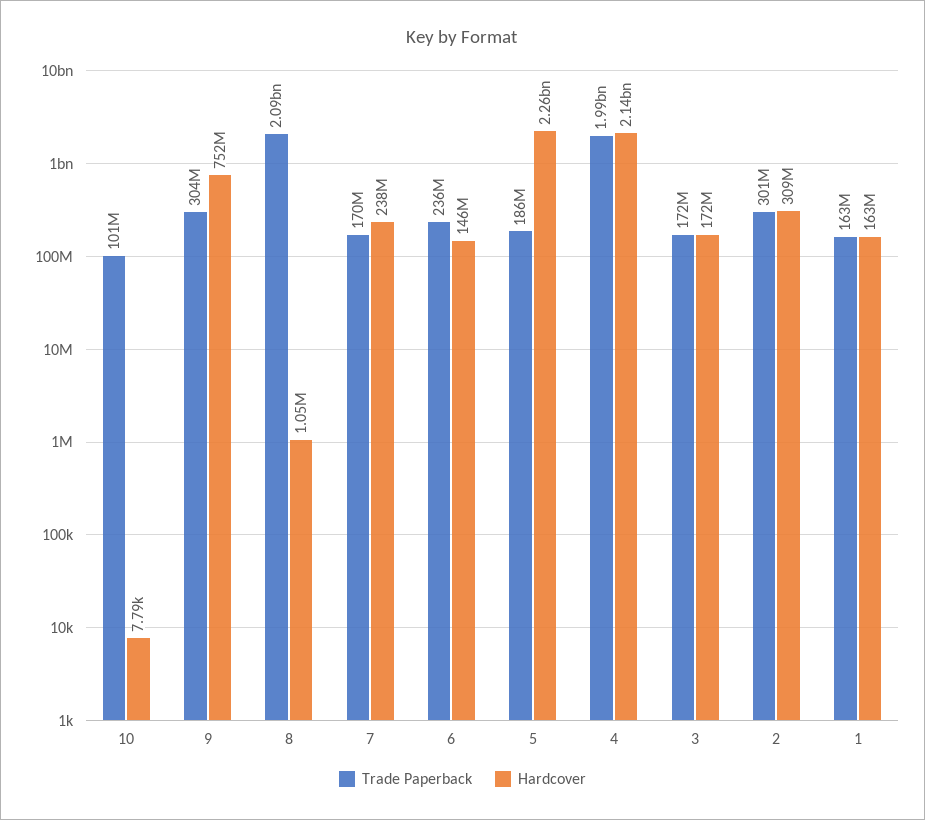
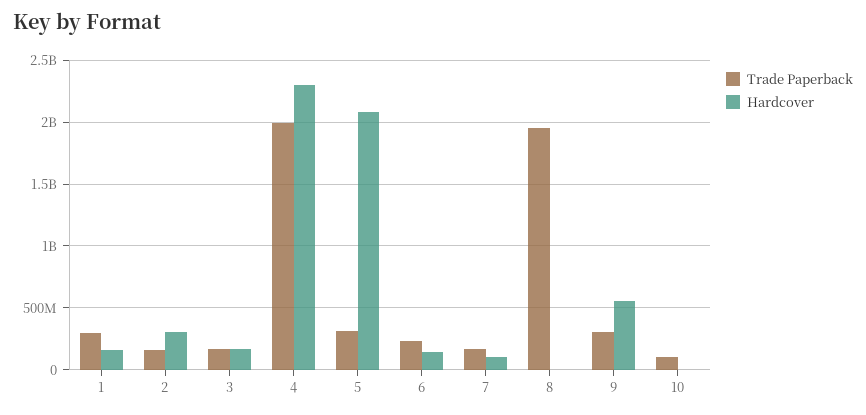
  {
    "Trade Paperback": {
      "10": 101000000,
      "9": 304000000,
-     "8": 2090000000,
+     "8": 1950000000,
      "7": 170000000,
      "6": 236000000,
-     "5": 186000000,
+     "5": 300000000,
      "4": 1990000000,
      "3": 172000000,
-     "2": 301000000,
+     "2": 150000000,
-     "1": 163000000
+     "1": 300000000
    },
    "Hardcover": {
      "10": 7790,
-     "9": 752000000,
+     "9": 550000000,
      "8": 1050000,
-     "7": 238000000,
+     "7": 100000000,
      "6": 146000000,
-     "5": 2260000000,
+     "5": 2100000000,
-     "4": 2140000000,
+     "4": 2300000000,
      "3": 172000000,
      "2": 309000000,
      "1": 163000000
    }
  }

